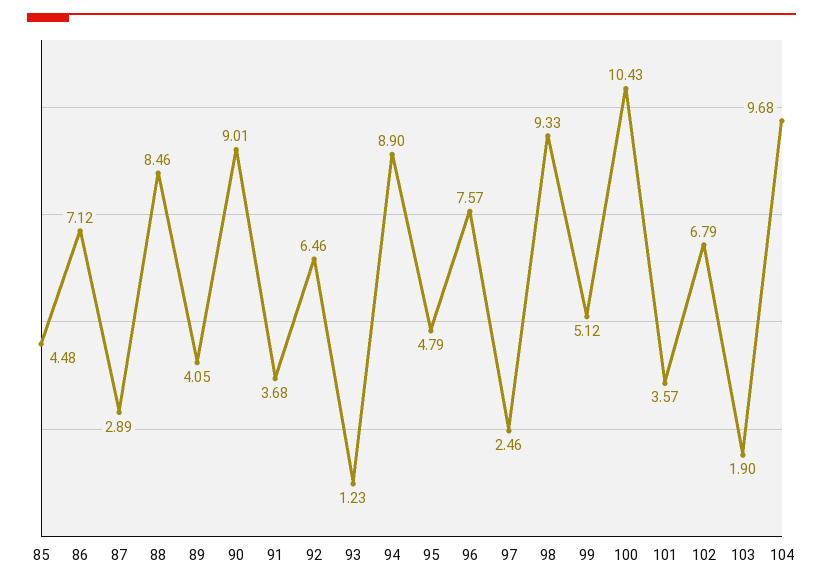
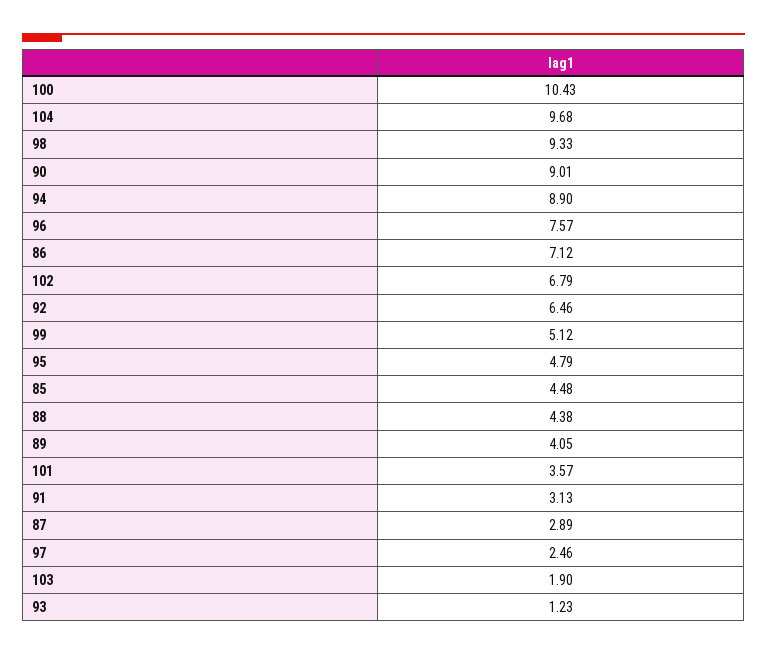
  {
    "85": 4.48,
    "86": 7.12,
    "87": 2.89,
-   "88": 8.46,
+   "88": 4.38,
    "89": 4.05,
    "90": 9.01,
-   "91": 3.68,
+   "91": 3.13,
    "92": 6.46,
    "93": 1.23,
    "94": 8.9,
    "95": 4.79,
    "96": 7.57,
    "97": 2.46,
    "98": 9.33,
    "99": 5.12,
    "100": 10.43,
    "101": 3.57,
    "102": 6.79,
    "103": 1.9,
    "104": 9.68
  }

